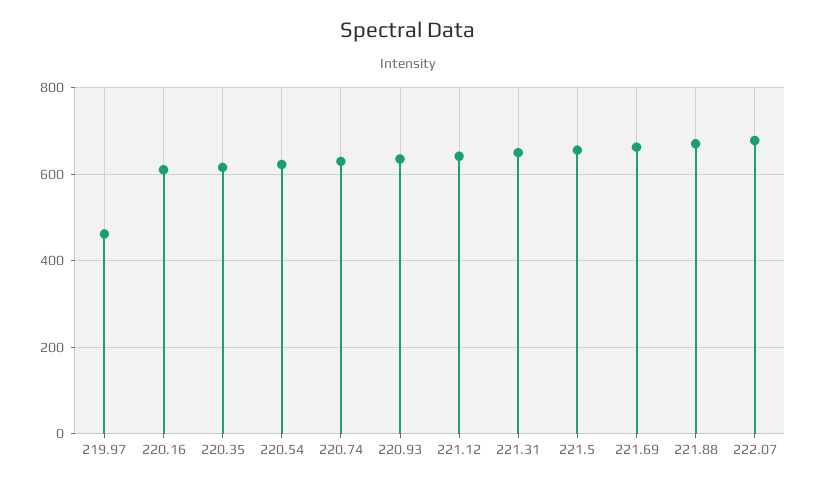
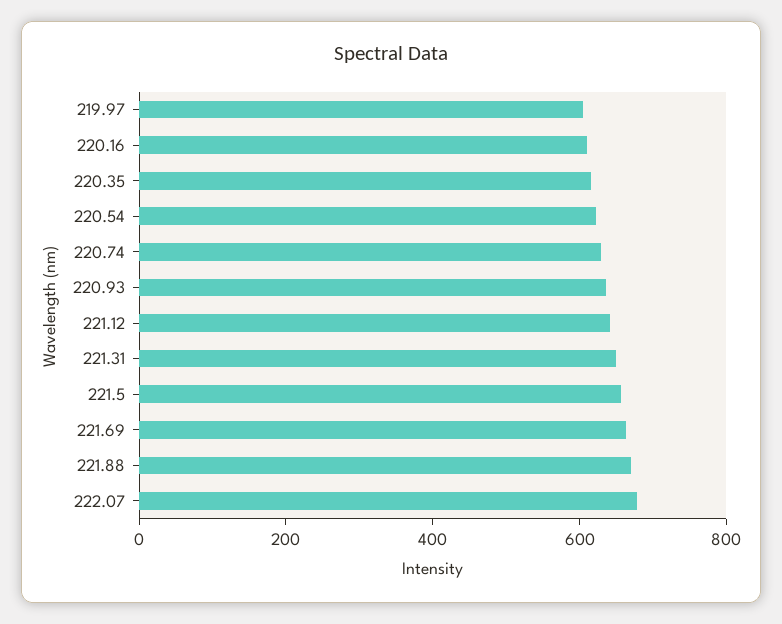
  {
-   "219.97": 460,
+   "219.97": 600,
    "220.16": 620,
    "220.35": 620,
    "220.54": 620,
    "220.74": 620,
    "220.93": 640,
    "221.12": 640,
    "221.31": 640,
    "221.5": 660,
    "221.69": 660,
    "221.88": 680,
    "222.07": 680
  }

